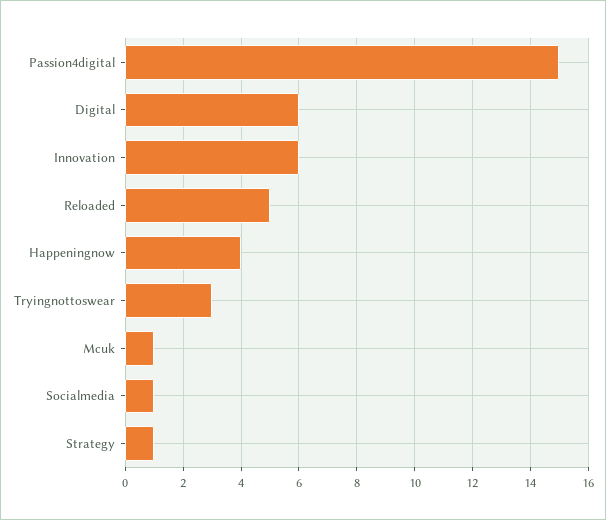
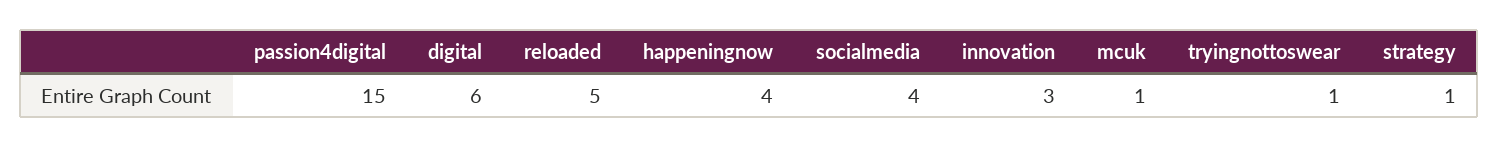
  {
    "Passion4digital": 15,
    "Digital": 6,
-   "Innovation": 6,
+   "Innovation": 3,
    "Reloaded": 5,
    "Happeningnow": 4,
-   "Tryingnottoswear": 3,
+   "Tryingnottoswear": 1,
    "Mcuk": 1,
-   "Socialmedia": 1,
+   "Socialmedia": 4,
    "Strategy": 1
  }

